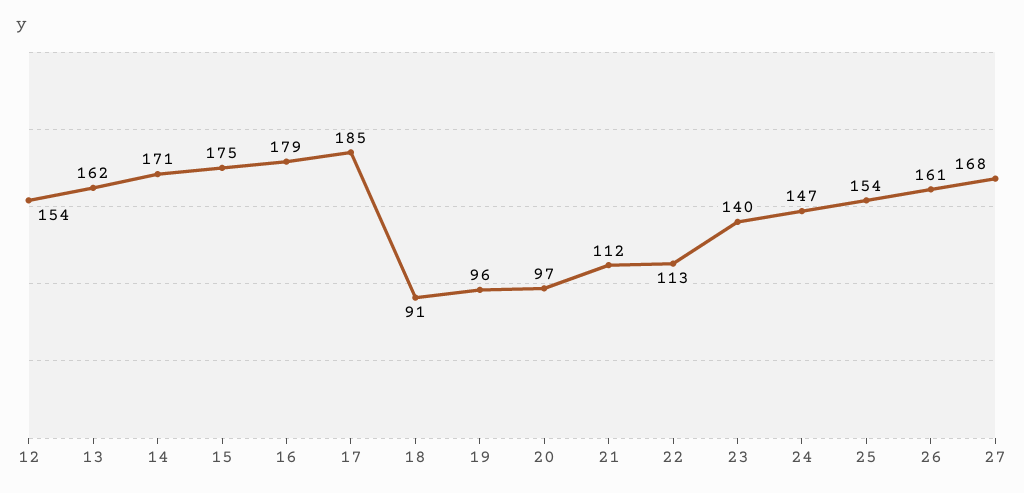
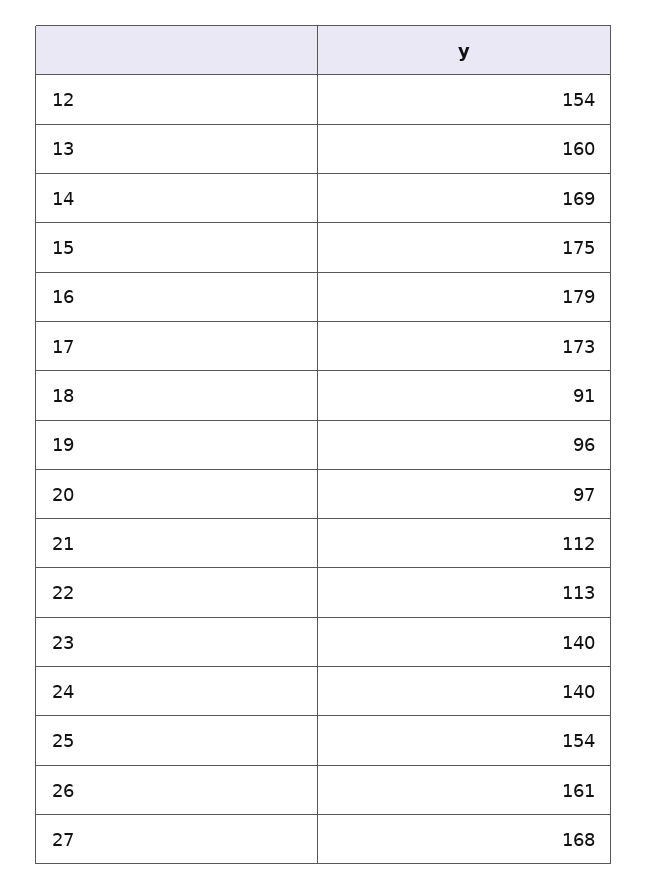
  {
    "12": 154,
-   "13": 162,
+   "13": 160,
-   "14": 171,
+   "14": 169,
    "15": 175,
    "16": 179,
-   "17": 185,
+   "17": 173,
    "18": 91,
    "19": 96,
    "20": 97,
    "21": 112,
    "22": 113,
    "23": 140,
-   "24": 147,
+   "24": 140,
    "25": 154,
    "26": 161,
    "27": 168
  }

